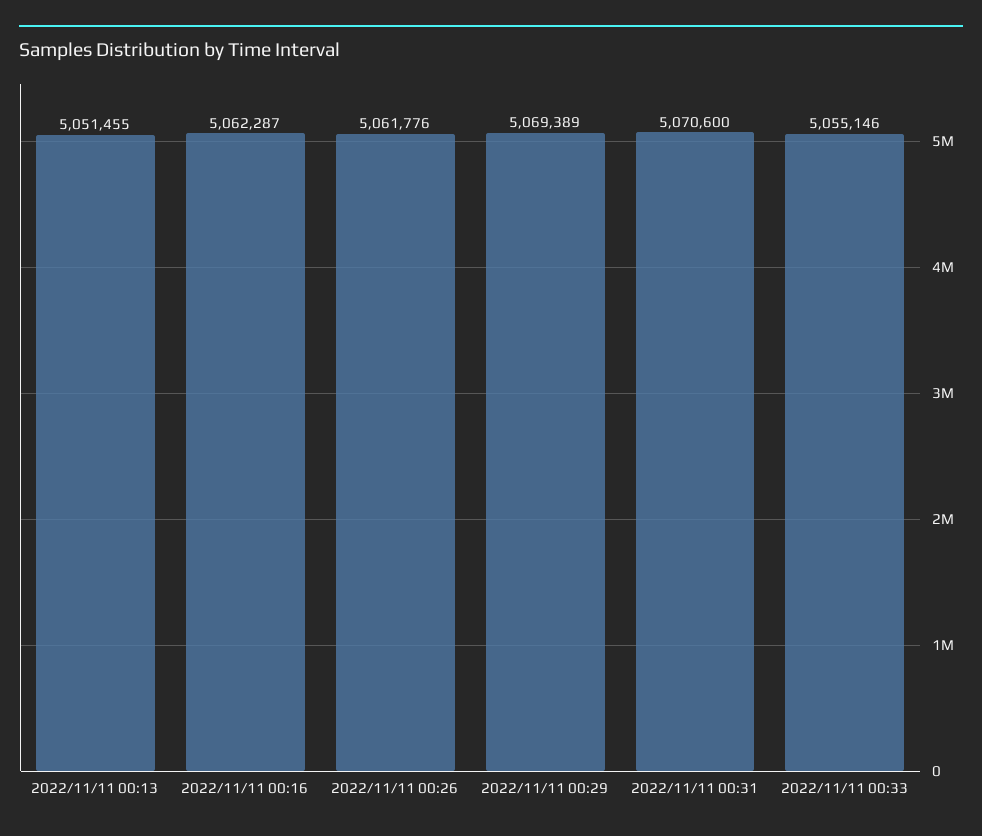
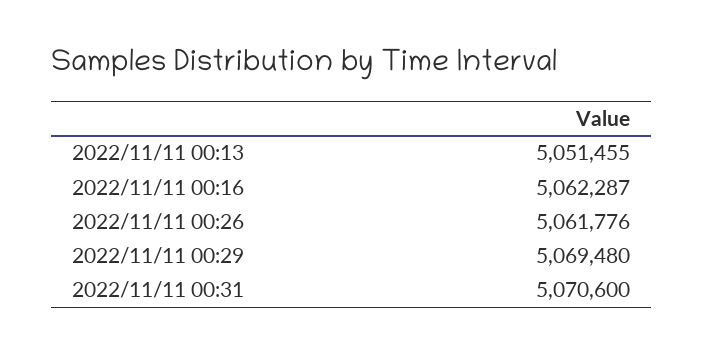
  {
    "2022/11/11 00:13": 5051455,
    "2022/11/11 00:16": 5062287,
    "2022/11/11 00:26": 5061776,
-   "2022/11/11 00:29": 5069389,
+   "2022/11/11 00:29": 5069480,
-   "2022/11/11 00:31": 5070600,
+   "2022/11/11 00:31": 5070600
-   "2022/11/11 00:33": 5055146
  }

